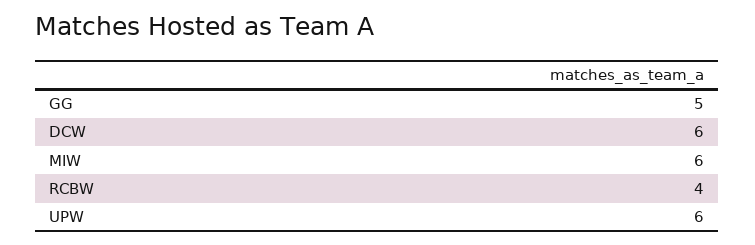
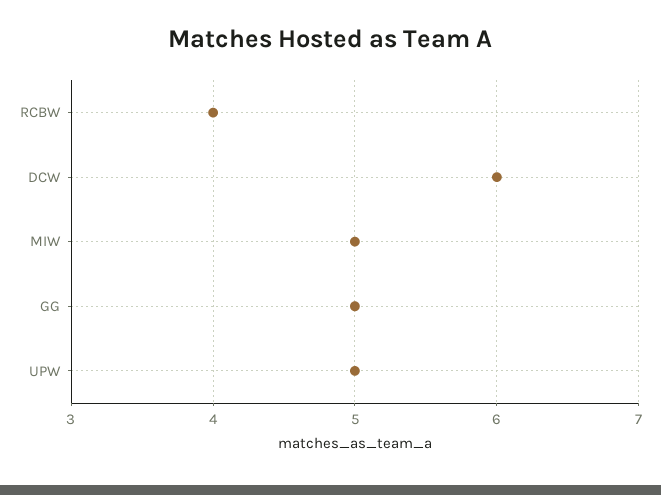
  {
    "GG": 5,
    "DCW": 6,
-   "MIW": 6,
+   "MIW": 5,
    "RCBW": 4,
-   "UPW": 6
+   "UPW": 5
  }

